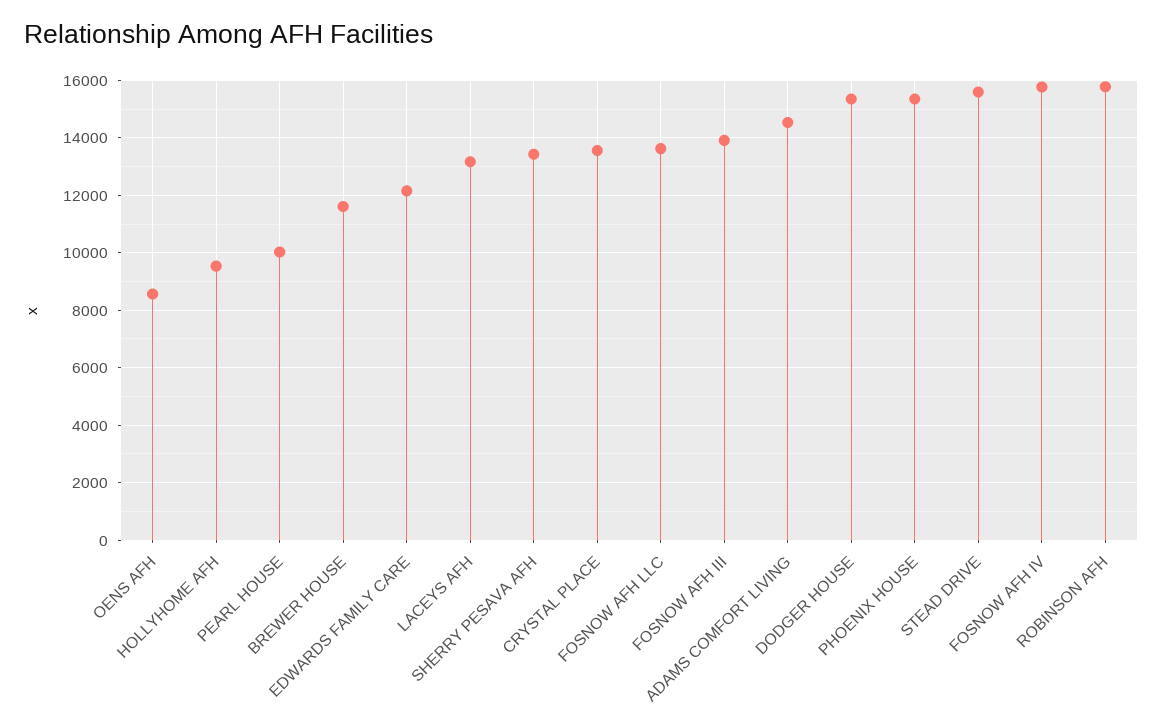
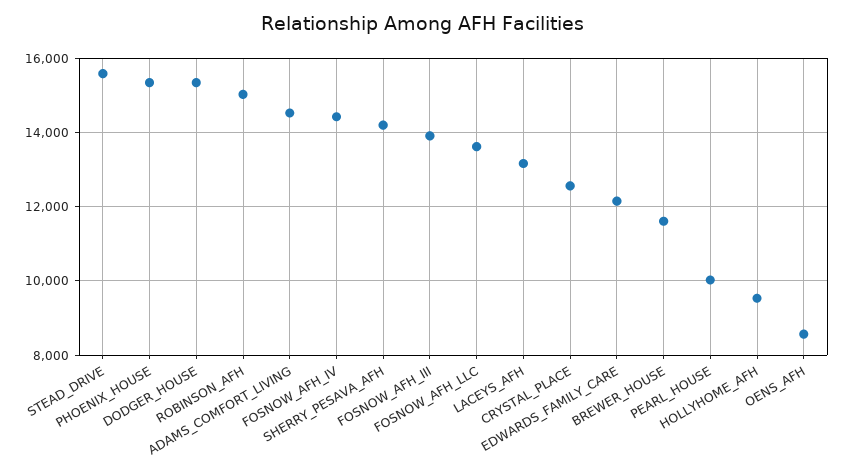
  {
    "OENS AFH": 8600,
    "HOLLYHOME AFH": 9600,
    "PEARL HOUSE": 10000,
    "BREWER HOUSE": 11600,
    "EDWARDS FAMILY CARE": 12200,
    "LACEYS AFH": 13200,
-   "SHERRY PESAVA AFH": 13500,
+   "SHERRY PESAVA AFH": 14200,
-   "CRYSTAL PLACE": 13500,
+   "CRYSTAL PLACE": 12600,
    "FOSNOW AFH LLC": 13600,
    "FOSNOW AFH III": 14000,
    "ADAMS COMFORT LIVING": 14600,
    "DODGER HOUSE": 15400,
    "PHOENIX HOUSE": 15400,
    "STEAD DRIVE": 15600,
-   "FOSNOW AFH IV": 15750,
+   "FOSNOW AFH IV": 14400,
-   "ROBINSON AFH": 15750
+   "ROBINSON AFH": 15000
  }

